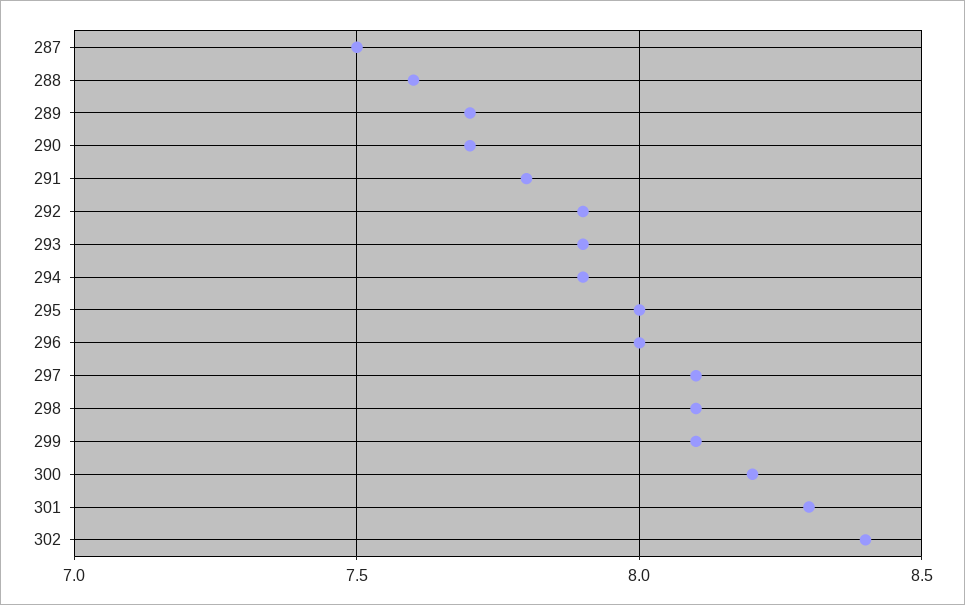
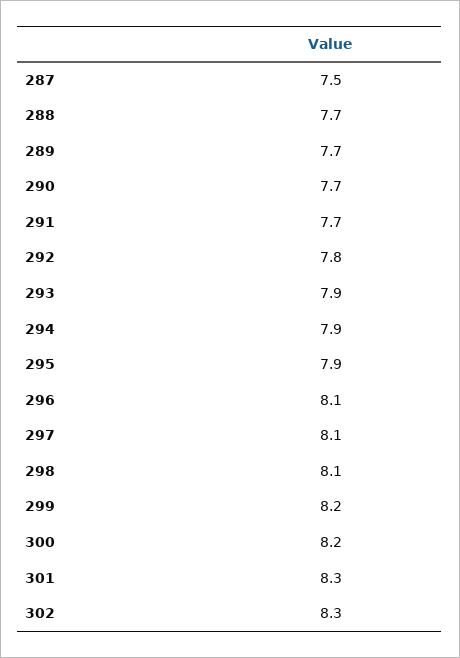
  {
    "287": 7.5,
-   "288": 7.6,
+   "288": 7.7,
    "289": 7.7,
    "290": 7.7,
-   "291": 7.8,
+   "291": 7.7,
-   "292": 7.9,
+   "292": 7.8,
    "293": 7.9,
    "294": 7.9,
-   "295": 8,
+   "295": 7.9,
-   "296": 8,
+   "296": 8.1,
    "297": 8.1,
    "298": 8.1,
-   "299": 8.1,
+   "299": 8.2,
    "300": 8.2,
    "301": 8.3,
-   "302": 8.4
+   "302": 8.3
  }

